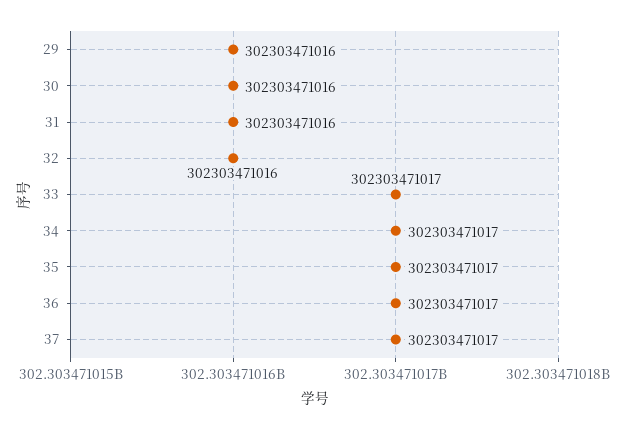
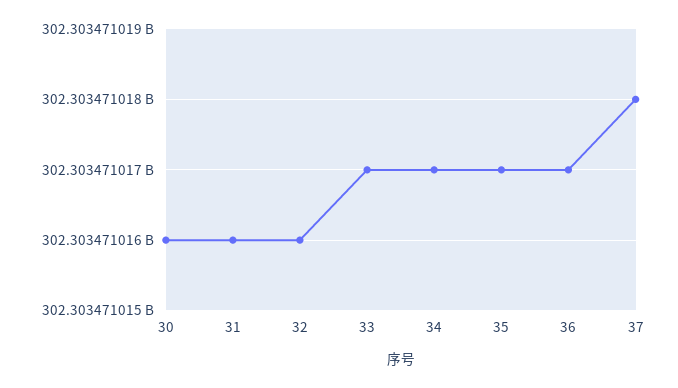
  {
-   "29": 302303471016,
    "30": 302303471016,
    "31": 302303471016,
    "32": 302303471016,
    "33": 302303471017,
    "34": 302303471017,
    "35": 302303471017,
    "36": 302303471017,
-   "37": 302303471017
+   "37": 302303471018
  }

